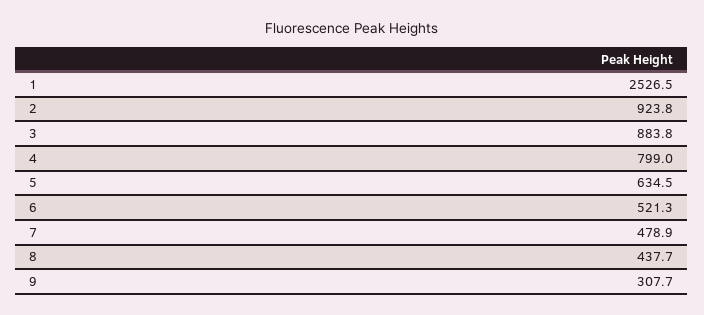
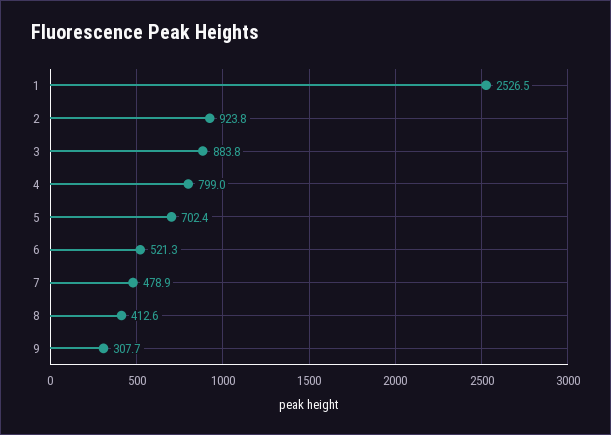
  {
    "1": 2526.5,
    "2": 923.8,
    "3": 883.8,
    "4": 799,
-   "5": 634.5,
+   "5": 702.4,
    "6": 521.3,
    "7": 478.9,
-   "8": 437.7,
+   "8": 412.6,
    "9": 307.7
  }

